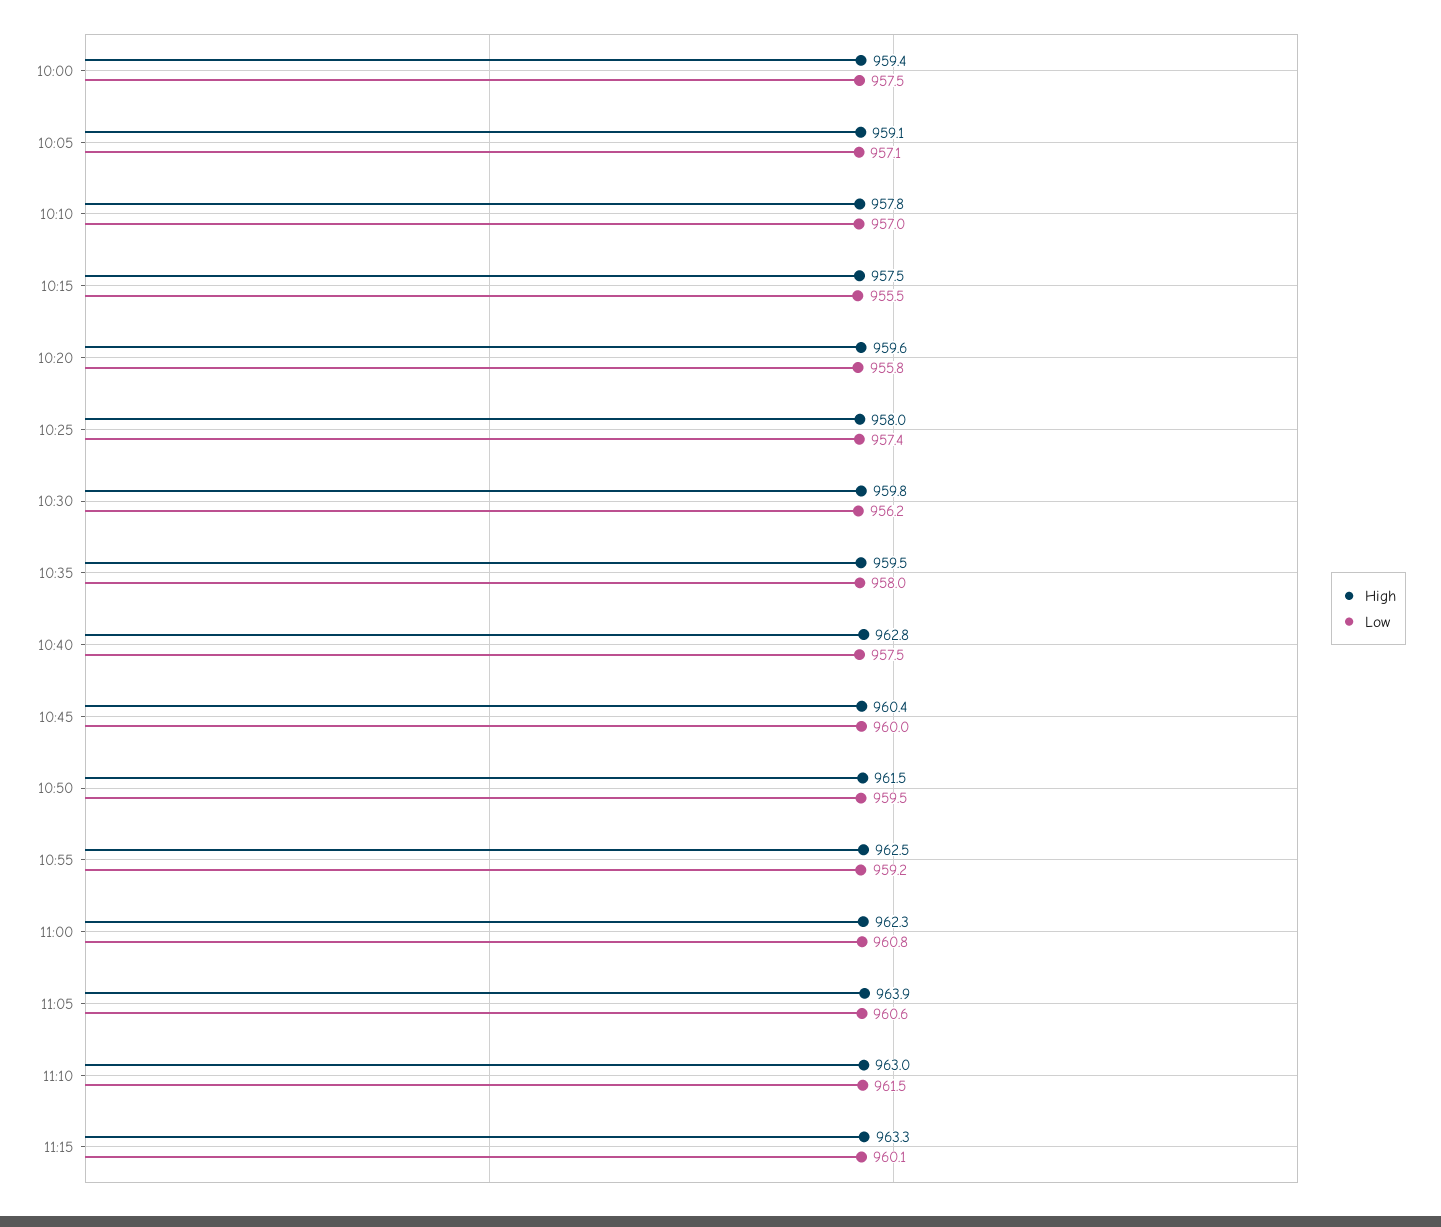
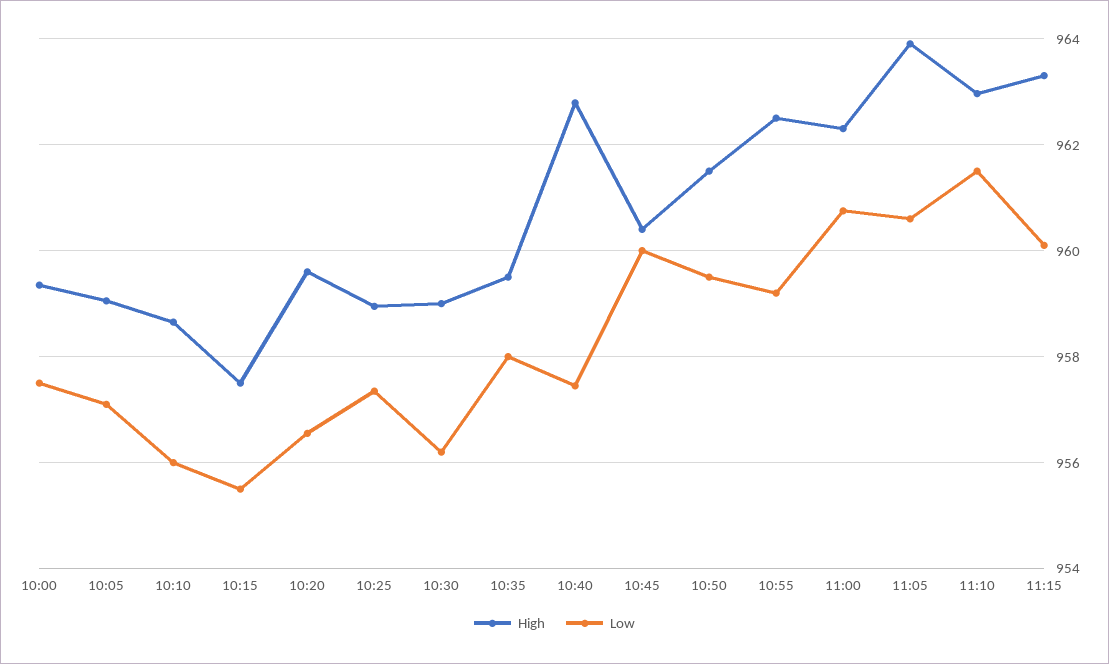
  {
    "High": {
      "10:00": 959.4,
      "10:05": 959.1,
-     "10:10": 957.8,
+     "10:10": 958.6,
      "10:15": 957.5,
      "10:20": 959.6,
-     "10:25": 958,
+     "10:25": 959,
-     "10:30": 959.8,
+     "10:30": 959,
      "10:35": 959.5,
      "10:40": 962.8,
      "10:45": 960.4,
      "10:50": 961.5,
      "10:55": 962.5,
      "11:00": 962.3,
      "11:05": 963.9,
      "11:10": 963,
      "11:15": 963.3
    },
    "Low": {
      "10:00": 957.5,
      "10:05": 957.1,
-     "10:10": 957,
+     "10:10": 956,
      "10:15": 955.5,
-     "10:20": 955.8,
+     "10:20": 956.6,
      "10:25": 957.4,
      "10:30": 956.2,
      "10:35": 958,
      "10:40": 957.5,
      "10:45": 960,
      "10:50": 959.5,
      "10:55": 959.2,
      "11:00": 960.8,
      "11:05": 960.6,
      "11:10": 961.5,
      "11:15": 960.1
    }
  }

